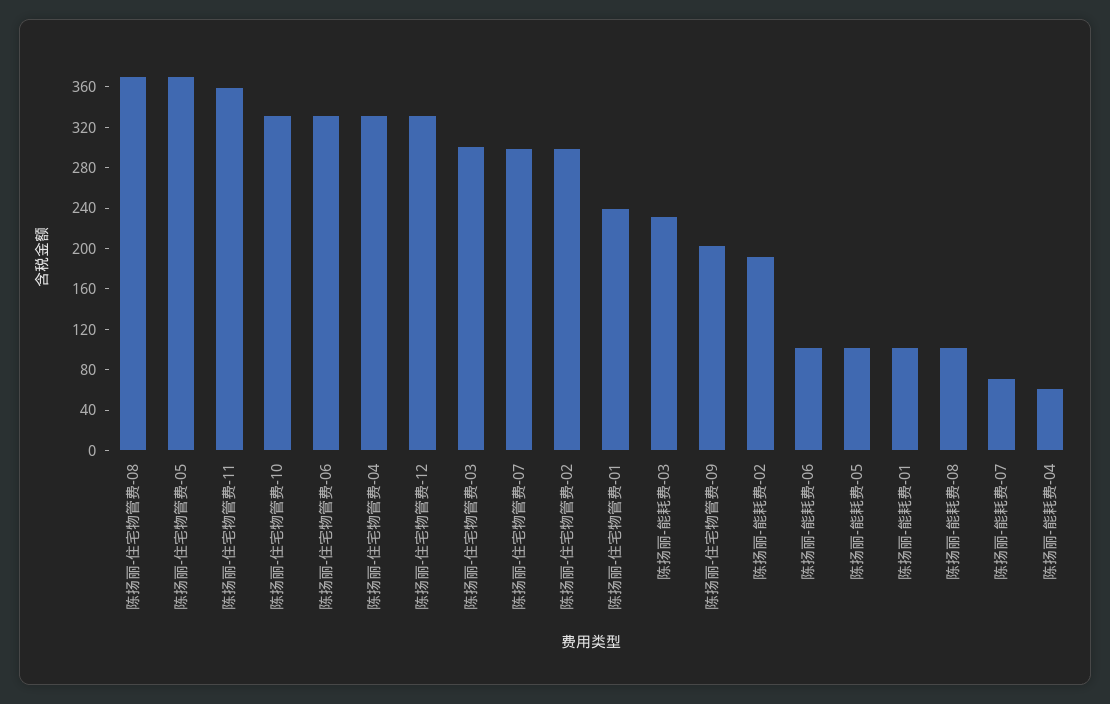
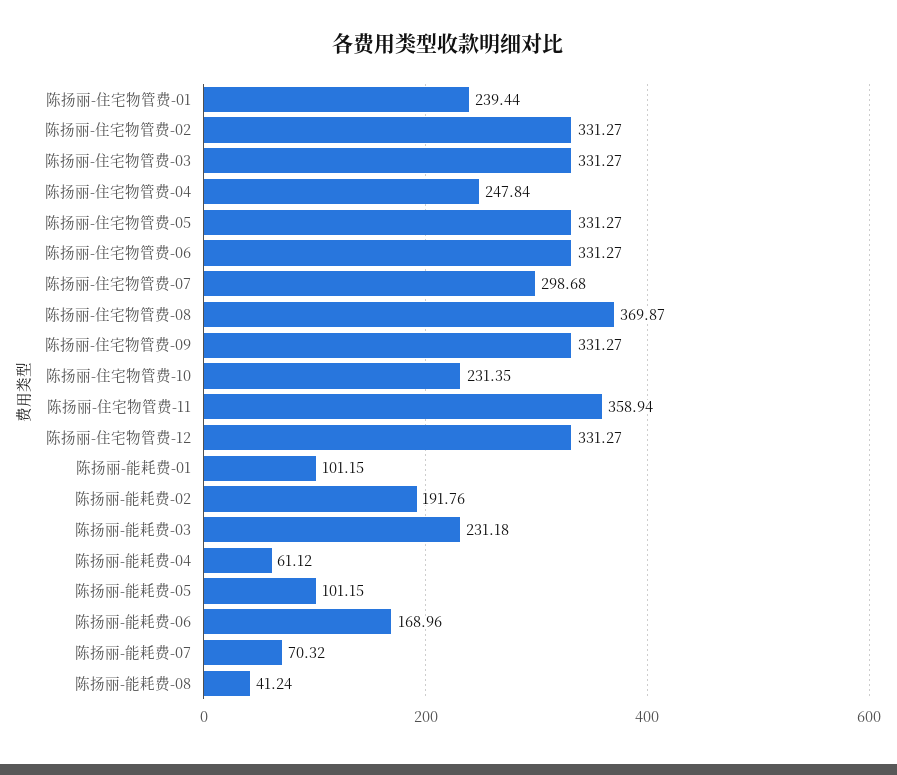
  {
    "陈扬丽-住宅物管费-08": 369.87,
-   "陈扬丽-住宅物管费-05": 370,
+   "陈扬丽-住宅物管费-05": 331.27,
    "陈扬丽-住宅物管费-11": 358.94,
-   "陈扬丽-住宅物管费-10": 330,
+   "陈扬丽-住宅物管费-10": 231.35,
    "陈扬丽-住宅物管费-06": 331.27,
-   "陈扬丽-住宅物管费-04": 330,
+   "陈扬丽-住宅物管费-04": 247.84,
    "陈扬丽-住宅物管费-12": 331.27,
-   "陈扬丽-住宅物管费-03": 300,
+   "陈扬丽-住宅物管费-03": 331.27,
    "陈扬丽-住宅物管费-07": 298.68,
-   "陈扬丽-住宅物管费-02": 300,
+   "陈扬丽-住宅物管费-02": 331.27,
    "陈扬丽-住宅物管费-01": 239.44,
    "陈扬丽-能耗费-03": 231.18,
-   "陈扬丽-住宅物管费-09": 200,
+   "陈扬丽-住宅物管费-09": 331.27,
    "陈扬丽-能耗费-02": 191.76,
-   "陈扬丽-能耗费-06": 100,
+   "陈扬丽-能耗费-06": 168.96,
    "陈扬丽-能耗费-05": 101.15,
    "陈扬丽-能耗费-01": 101.15,
-   "陈扬丽-能耗费-08": 100,
+   "陈扬丽-能耗费-08": 41.24,
    "陈扬丽-能耗费-07": 70.32,
    "陈扬丽-能耗费-04": 61.12
  }

